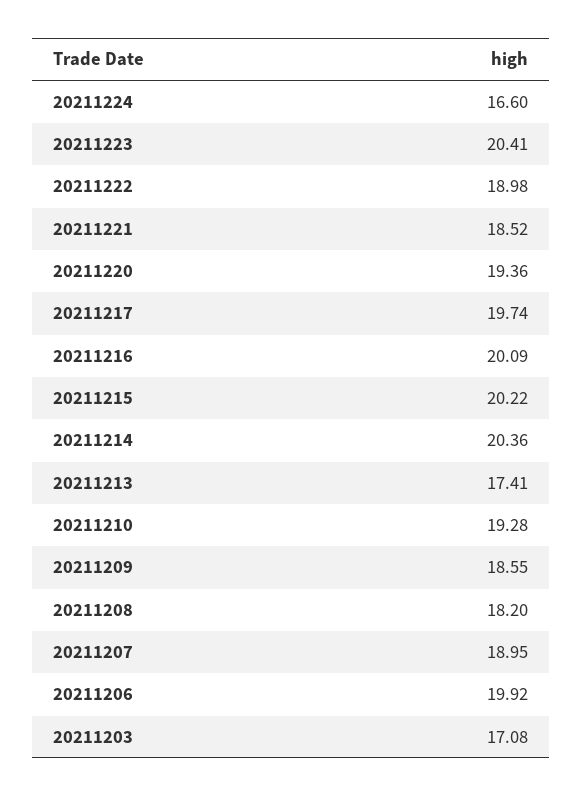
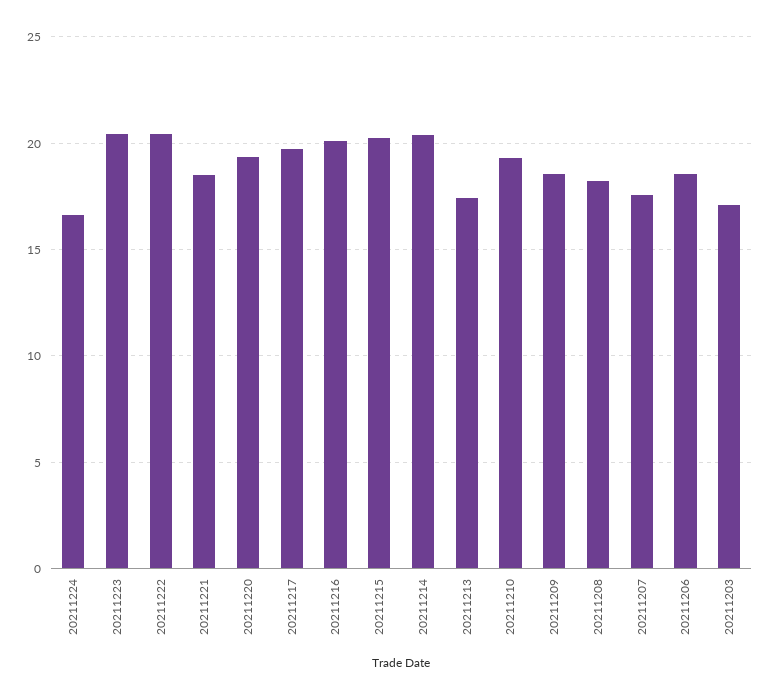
  {
    "20211224": 16.6,
    "20211223": 20.41,
-   "20211222": 18.98,
+   "20211222": 20.5,
    "20211221": 18.52,
    "20211220": 19.36,
    "20211217": 19.74,
    "20211216": 20.09,
    "20211215": 20.22,
    "20211214": 20.36,
    "20211213": 17.41,
    "20211210": 19.28,
    "20211209": 18.55,
    "20211208": 18.2,
-   "20211207": 18.95,
+   "20211207": 17.5,
-   "20211206": 19.92,
+   "20211206": 18.5,
    "20211203": 17.08
  }

